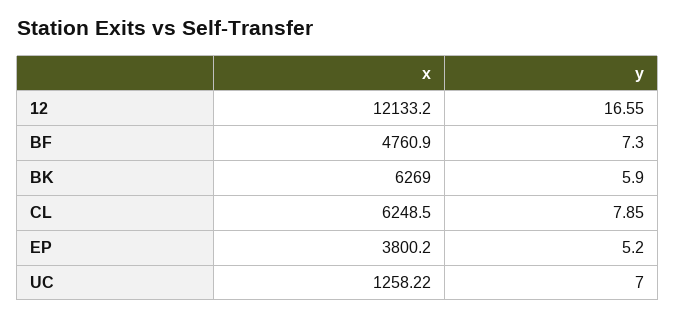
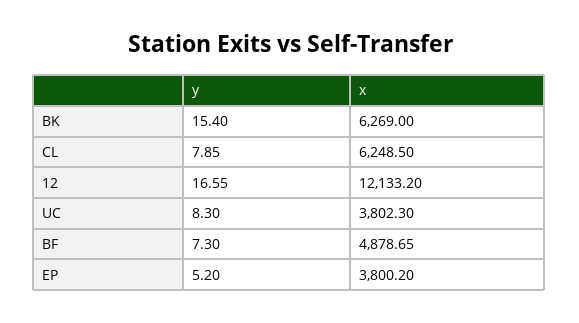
  {
    "x": {
      "12": 12133.2,
-     "BF": 4760.9,
+     "BF": 4878.65,
      "BK": 6269,
      "CL": 6248.5,
      "EP": 3800.2,
-     "UC": 1258.22
+     "UC": 3802.3
    },
    "y": {
      "12": 16.55,
      "BF": 7.3,
-     "BK": 5.9,
+     "BK": 15.4,
      "CL": 7.85,
      "EP": 5.2,
-     "UC": 7
+     "UC": 8.3
    }
  }

